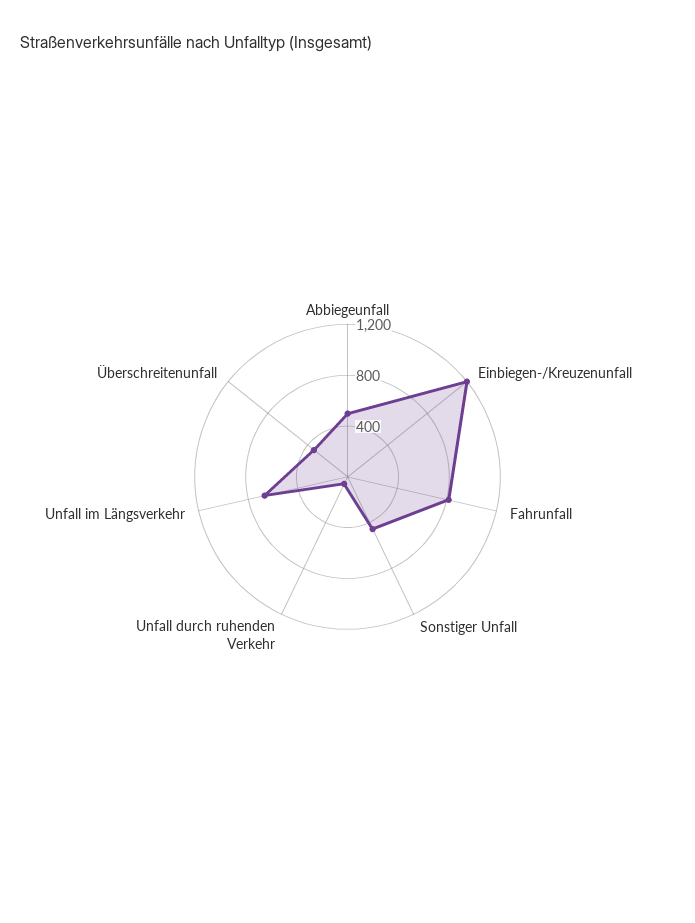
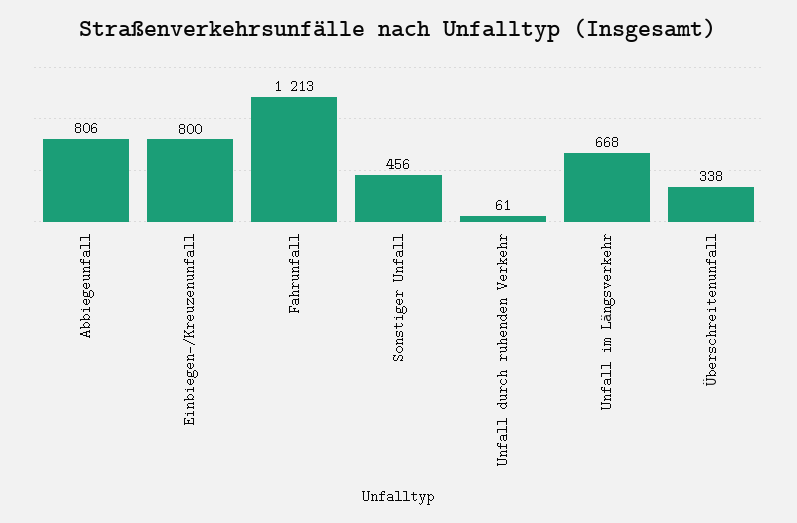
  {
-   "Abbiegeunfall": 500,
+   "Abbiegeunfall": 806,
-   "Einbiegen-/Kreuzenunfall": 1200,
+   "Einbiegen-/Kreuzenunfall": 800,
-   "Fahrunfall": 800,
+   "Fahrunfall": 1213,
    "Sonstiger Unfall": 456,
    "Unfall durch ruhenden Verkehr": 61,
    "Unfall im Längsverkehr": 668,
    "Überschreitenunfall": 338
  }

